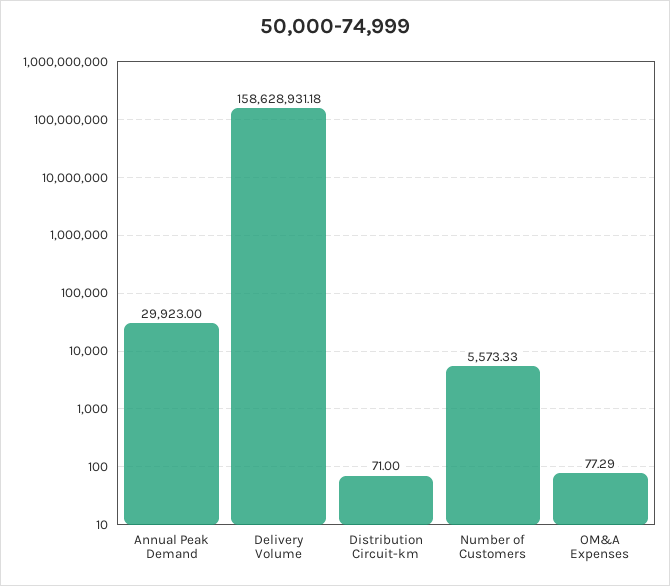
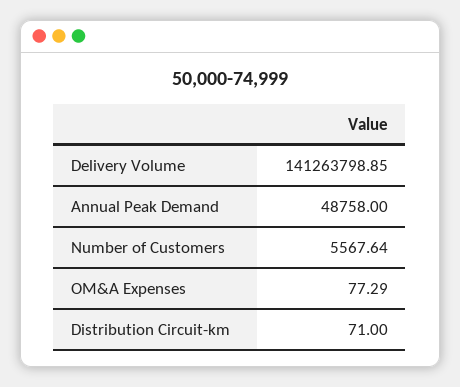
  {
-   "Annual Peak Demand": 29923,
+   "Annual Peak Demand": 48758,
-   "Delivery Volume": 158628931.18,
+   "Delivery Volume": 141263798.85,
    "Distribution Circuit-km": 71,
-   "Number of Customers": 5573.33,
+   "Number of Customers": 5567.64,
    "OM&A Expenses": 77.29
  }

